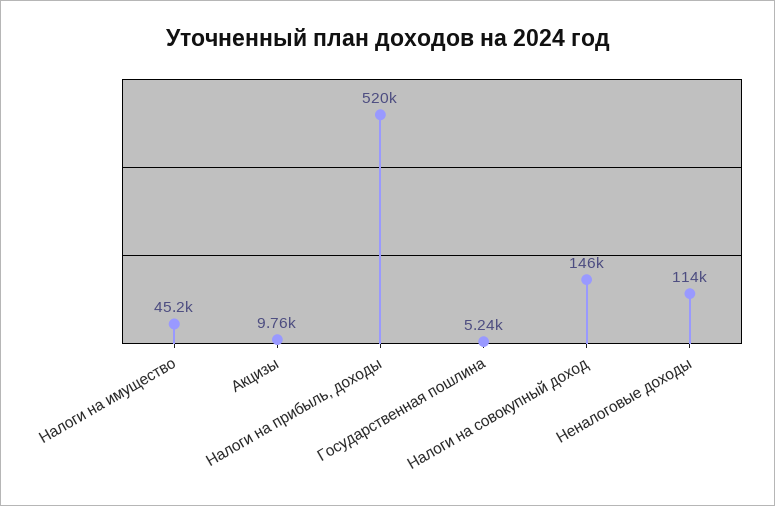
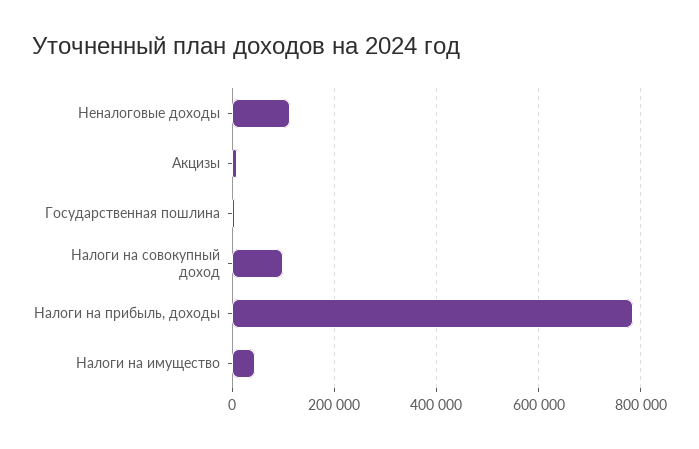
  {
    "Налоги на имущество": 45200,
    "Акцизы": 9760,
-   "Налоги на прибыль, доходы": 520000,
+   "Налоги на прибыль, доходы": 780000,
    "Государственная пошлина": 5240,
-   "Налоги на совокупный доход": 146000,
+   "Налоги на совокупный доход": 100000,
    "Неналоговые доходы": 114000
  }

